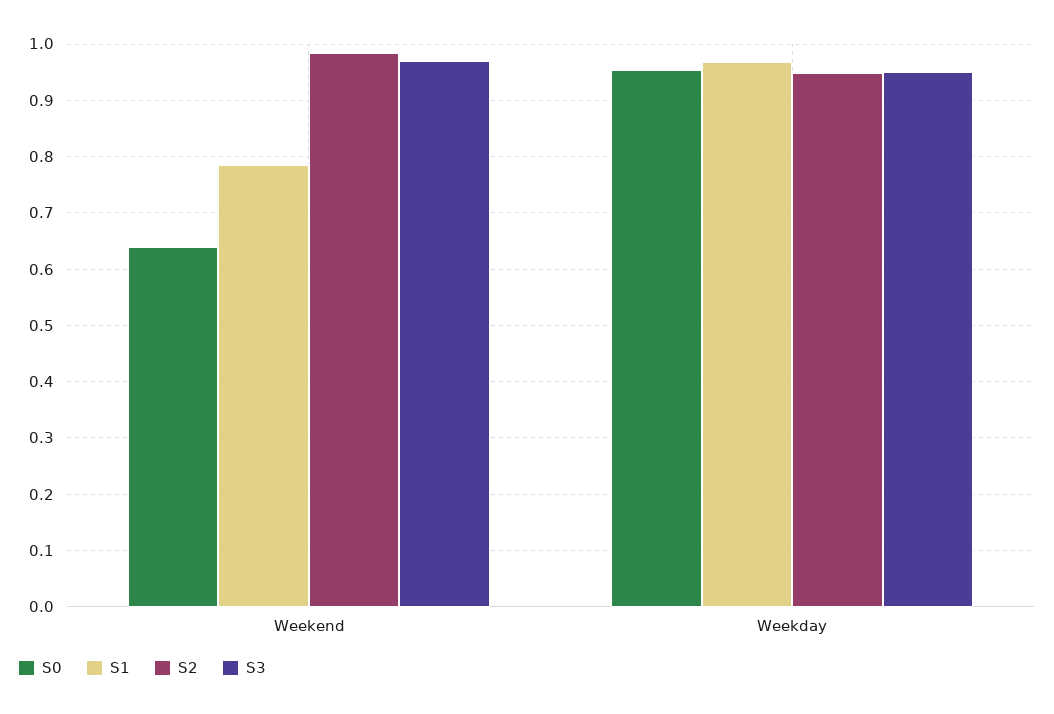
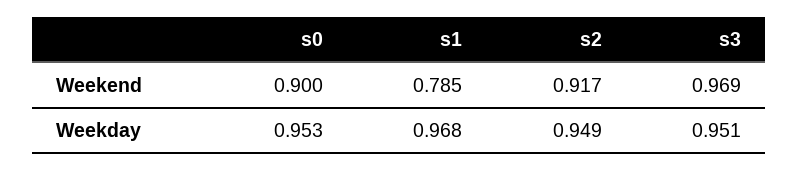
  {
    "S0": {
-     "Weekend": 0.64,
+     "Weekend": 0.9,
      "Weekday": 0.953
    },
    "S1": {
      "Weekend": 0.785,
      "Weekday": 0.968
    },
    "S2": {
-     "Weekend": 0.98,
+     "Weekend": 0.917,
      "Weekday": 0.949
    },
    "S3": {
      "Weekend": 0.969,
      "Weekday": 0.951
    }
  }

